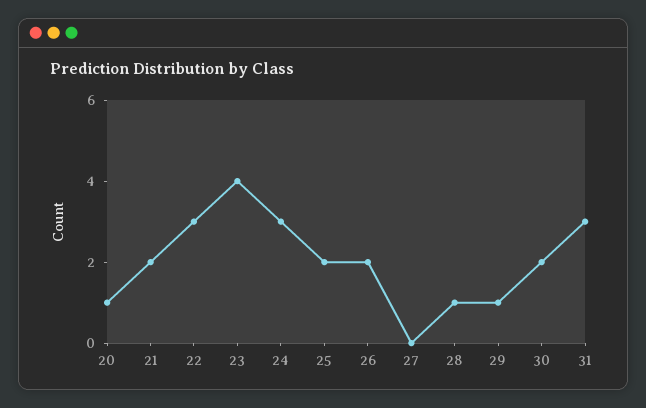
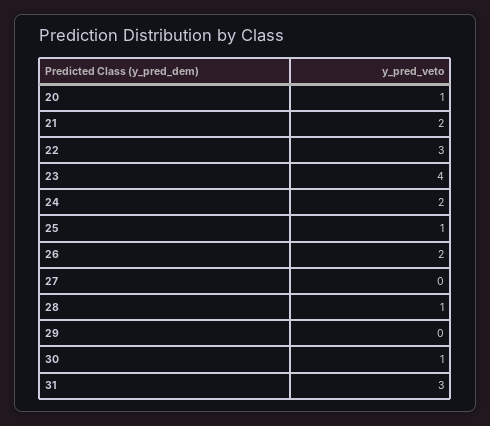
  {
    "20": 1,
    "21": 2,
    "22": 3,
    "23": 4,
-   "24": 3,
+   "24": 2,
-   "25": 2,
+   "25": 1,
    "26": 2,
    "27": 0,
    "28": 1,
-   "29": 1,
+   "29": 0,
-   "30": 2,
+   "30": 1,
    "31": 3
  }

